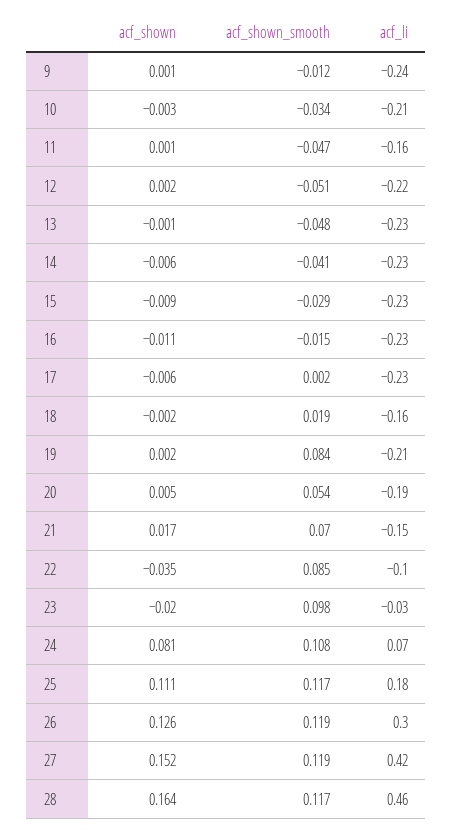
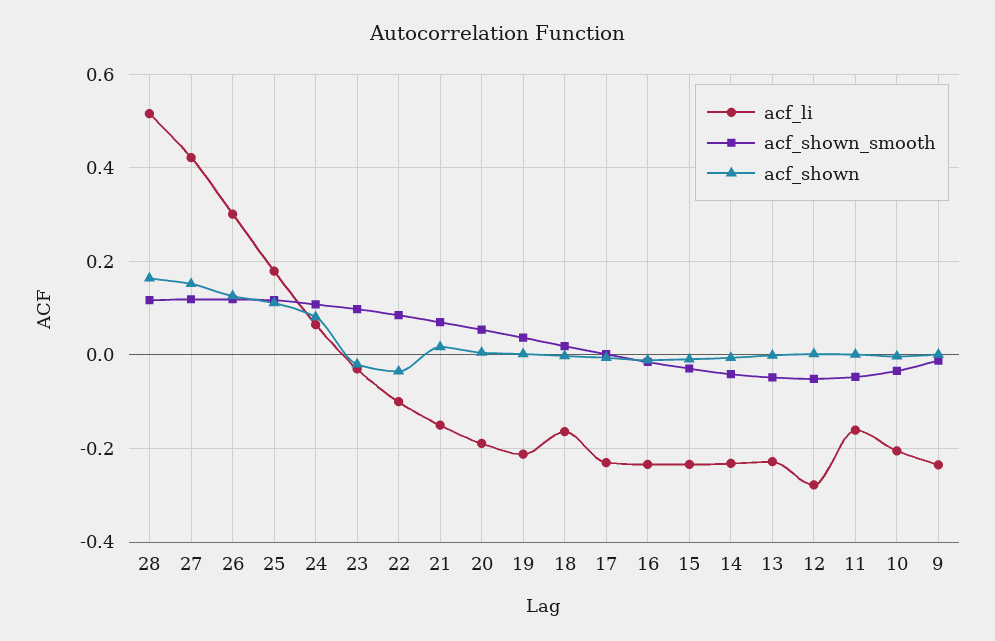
  {
    "acf_shown": {
      "9": 0.001,
      "10": -0.003,
      "11": 0.001,
      "12": 0.002,
      "13": -0.001,
      "14": -0.006,
      "15": -0.009,
      "16": -0.011,
      "17": -0.006,
      "18": -0.002,
      "19": 0.002,
      "20": 0.005,
      "21": 0.017,
      "22": -0.035,
      "23": -0.02,
      "24": 0.081,
      "25": 0.111,
      "26": 0.126,
      "27": 0.152,
      "28": 0.164
    },
    "acf_shown_smooth": {
      "9": -0.012,
      "10": -0.034,
      "11": -0.047,
      "12": -0.051,
      "13": -0.048,
      "14": -0.041,
      "15": -0.029,
      "16": -0.015,
      "17": 0.002,
      "18": 0.019,
-     "19": 0.084,
+     "19": 0.04,
      "20": 0.054,
      "21": 0.07,
      "22": 0.085,
      "23": 0.098,
      "24": 0.108,
      "25": 0.117,
      "26": 0.119,
      "27": 0.119,
      "28": 0.117
    },
    "acf_li": {
      "9": -0.24,
      "10": -0.21,
      "11": -0.16,
-     "12": -0.22,
+     "12": -0.28,
      "13": -0.23,
      "14": -0.23,
      "15": -0.23,
      "16": -0.23,
      "17": -0.23,
      "18": -0.16,
      "19": -0.21,
      "20": -0.19,
      "21": -0.15,
      "22": -0.1,
      "23": -0.03,
      "24": 0.07,
      "25": 0.18,
      "26": 0.3,
      "27": 0.42,
-     "28": 0.46
+     "28": 0.52
    }
  }

